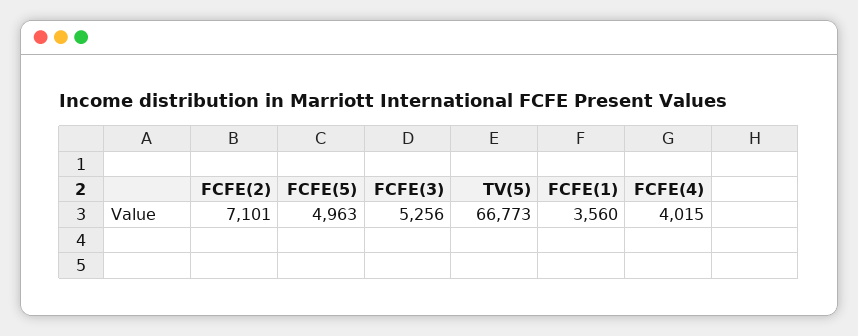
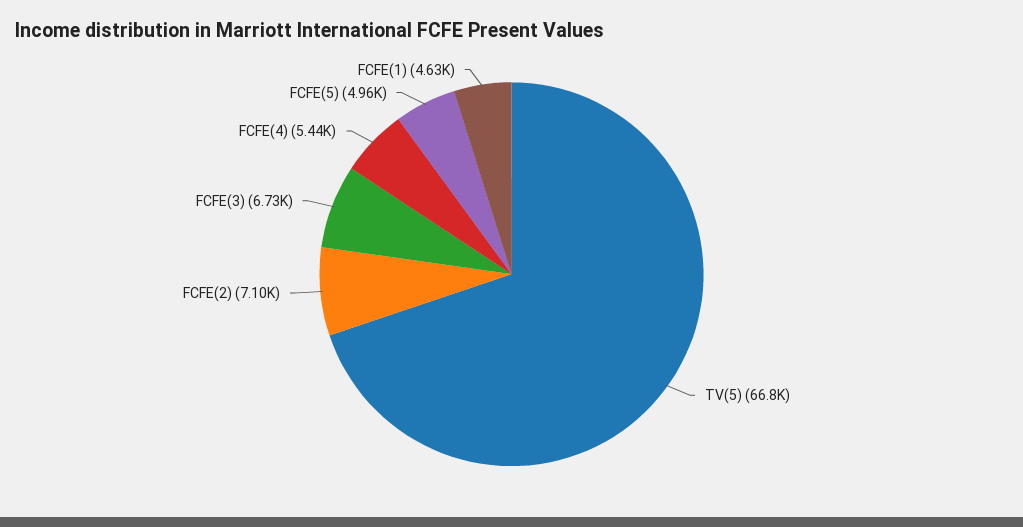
  {
    "FCFE(2)": 7101,
    "FCFE(5)": 4963,
-   "FCFE(3)": 5256,
+   "FCFE(3)": 6730,
    "TV(5)": 66773,
-   "FCFE(1)": 3560,
+   "FCFE(1)": 4630,
-   "FCFE(4)": 4015
+   "FCFE(4)": 5440
  }

